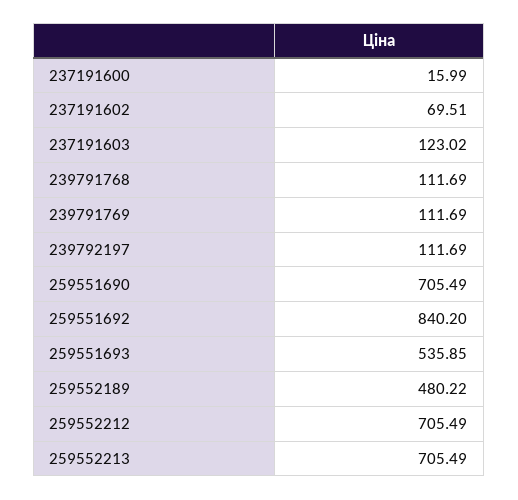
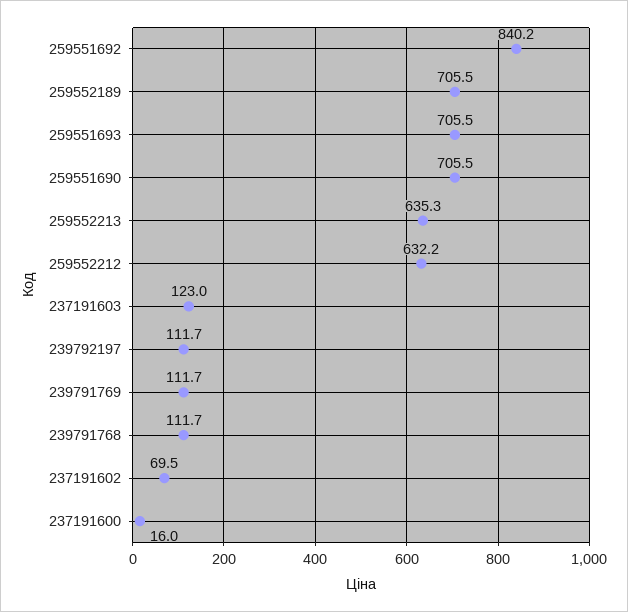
  {
    "237191600": 15.99,
    "237191602": 69.51,
    "237191603": 123.02,
    "239791768": 111.69,
    "239791769": 111.69,
    "239792197": 111.69,
    "259551690": 705.49,
    "259551692": 840.2,
-   "259551693": 535.85,
+   "259551693": 705.5,
-   "259552189": 480.22,
+   "259552189": 705.5,
-   "259552212": 705.49,
+   "259552212": 632.2,
-   "259552213": 705.49
+   "259552213": 635.3
  }

